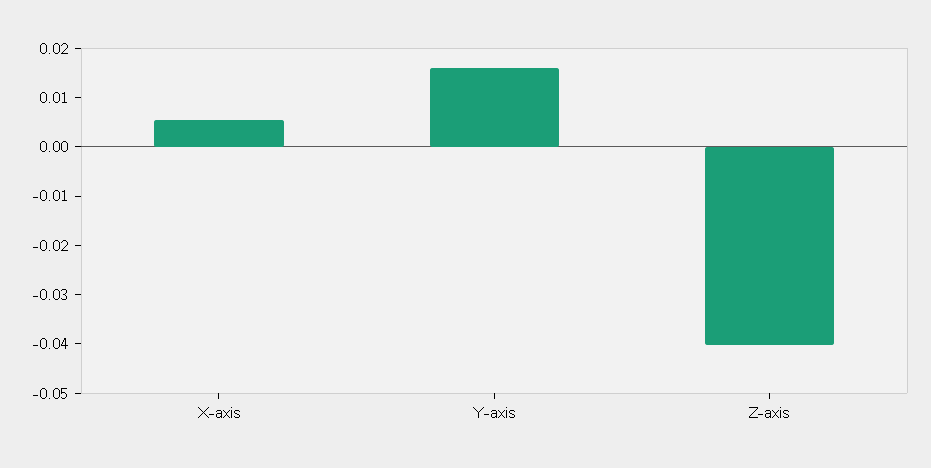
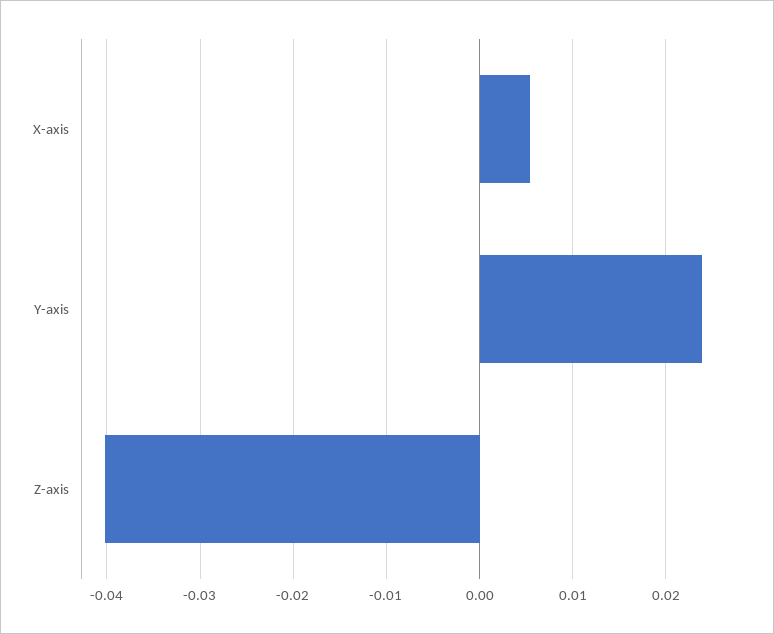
  {
    "X-axis": 0.005,
-   "Y-axis": 0.016,
+   "Y-axis": 0.024,
    "Z-axis": -0.04
  }

